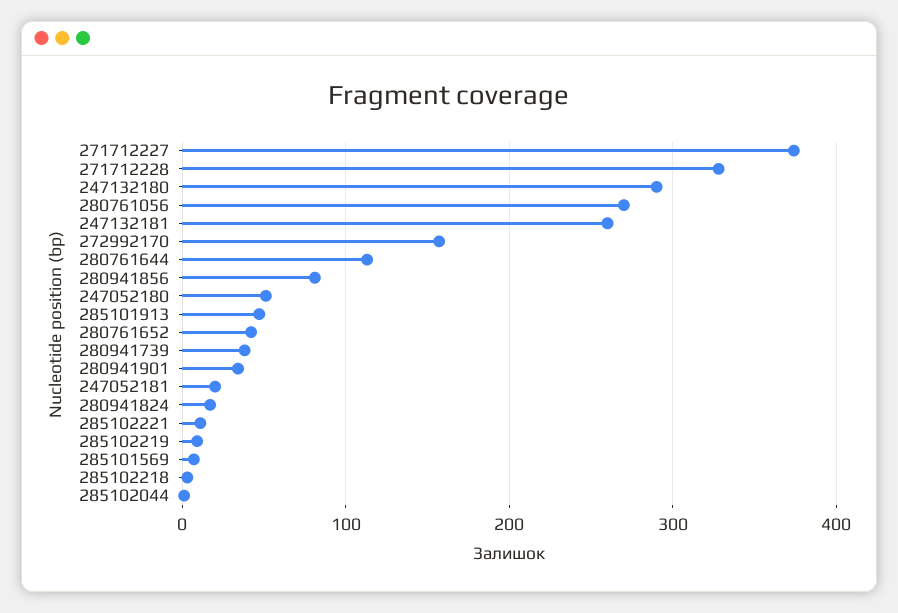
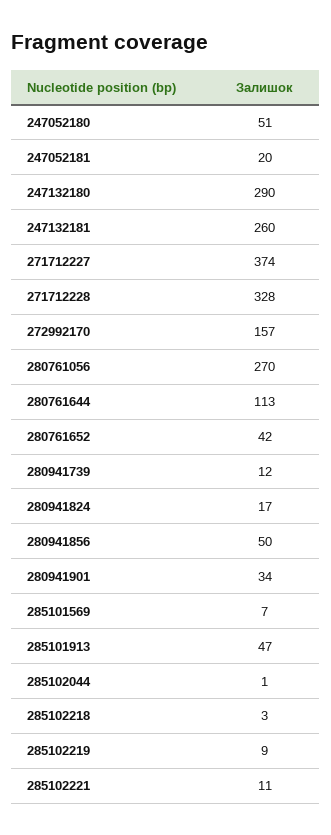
  {
    "271712227": 374,
    "271712228": 328,
    "247132180": 290,
    "280761056": 270,
    "247132181": 260,
    "272992170": 157,
    "280761644": 113,
-   "280941856": 80,
+   "280941856": 50,
    "247052180": 51,
    "285101913": 47,
    "280761652": 42,
-   "280941739": 40,
+   "280941739": 12,
    "280941901": 34,
    "247052181": 20,
    "280941824": 17,
    "285102221": 11,
    "285102219": 9,
    "285101569": 7,
    "285102218": 3,
    "285102044": 1
  }

